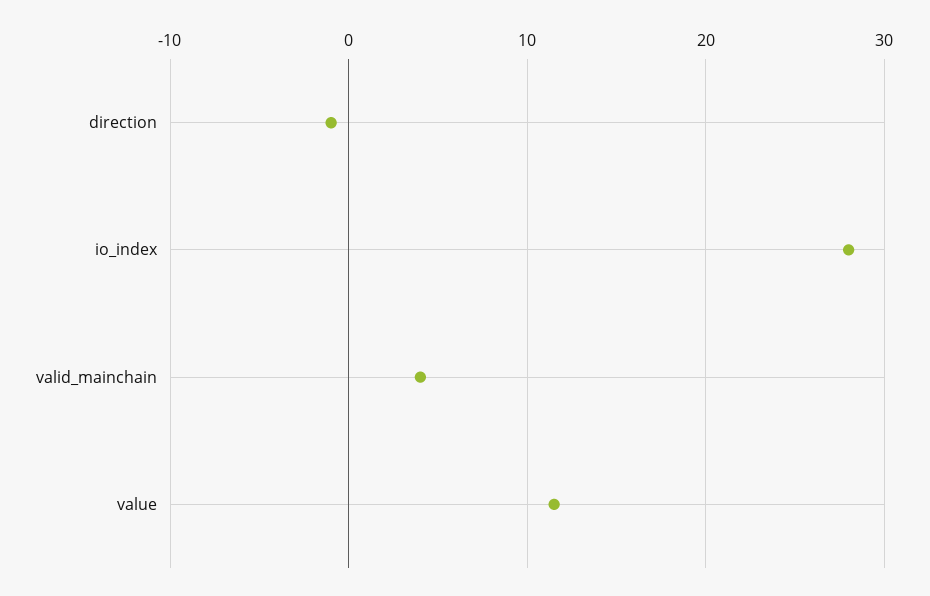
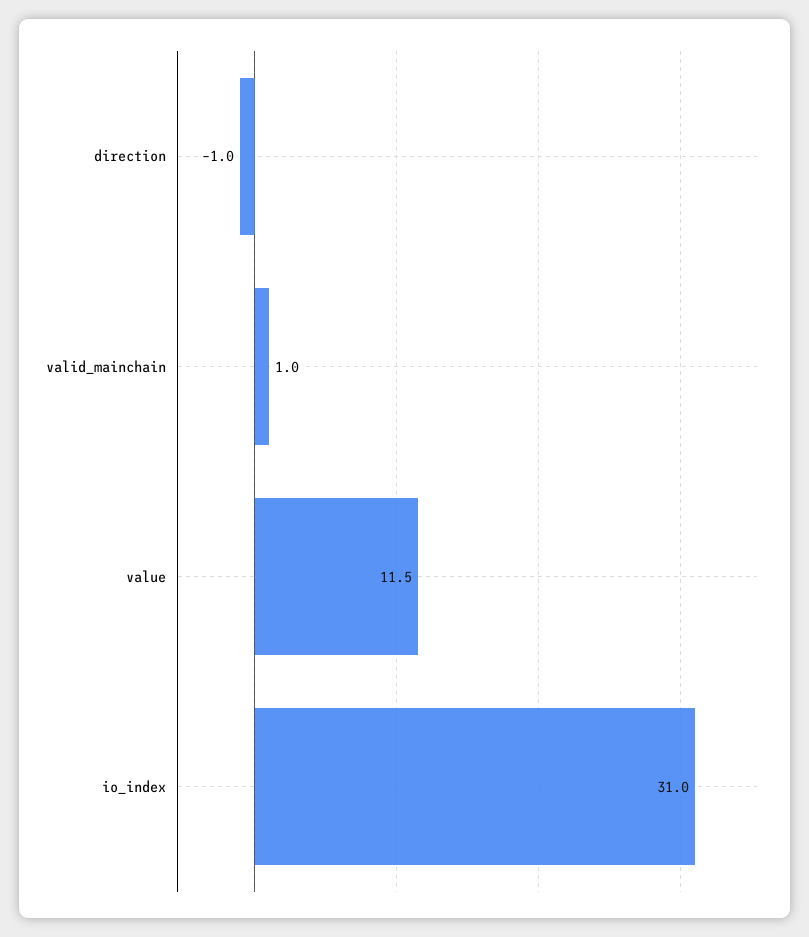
  {
    "direction": -1,
-   "io_index": 28,
+   "io_index": 31,
-   "valid_mainchain": 4,
+   "valid_mainchain": 1,
    "value": 11.5
  }

